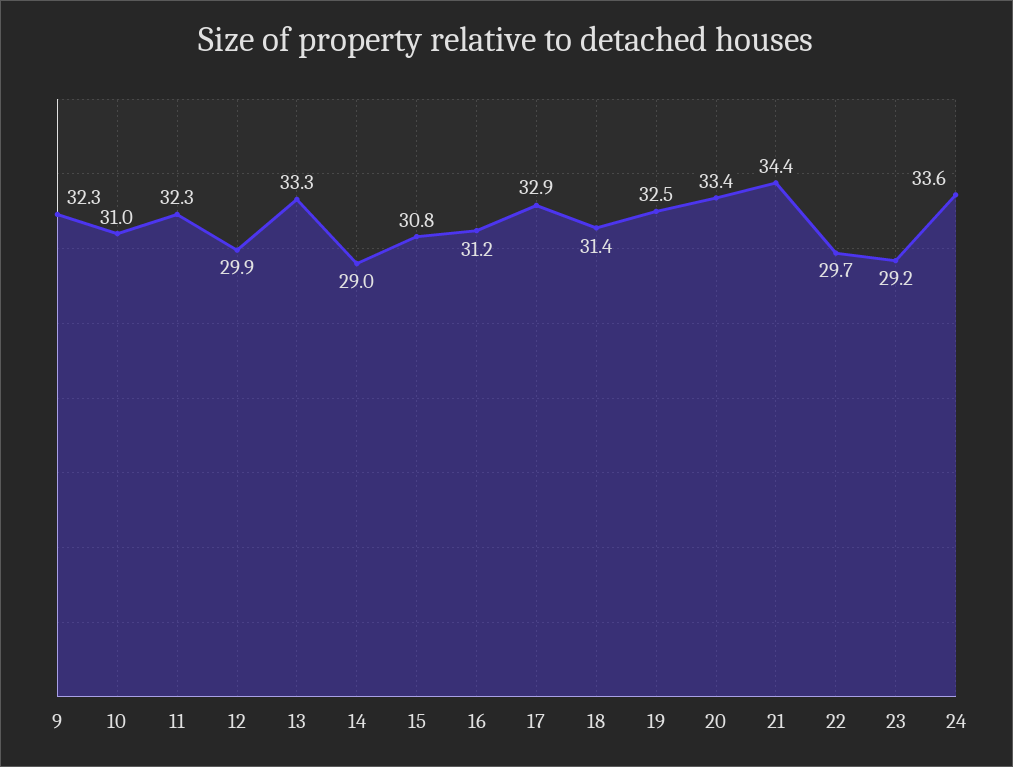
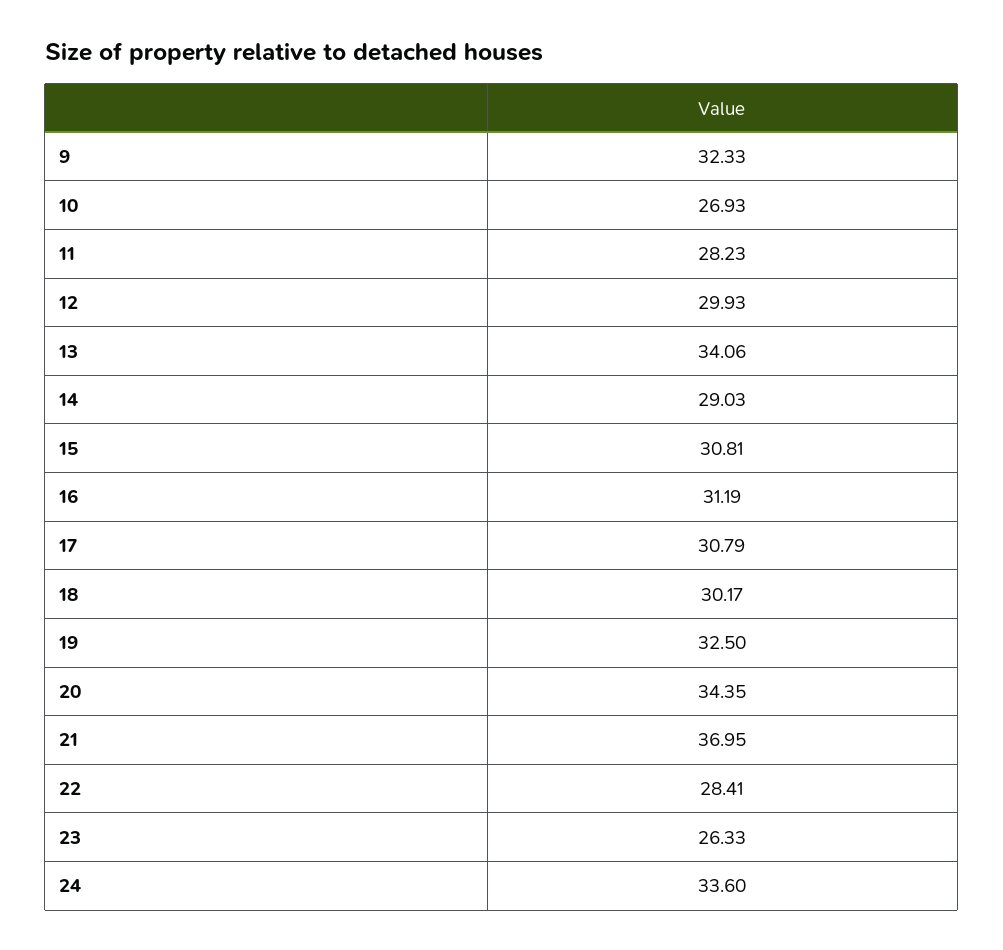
  {
    "9": 32.33,
-   "10": 31,
+   "10": 26.93,
-   "11": 32.3,
+   "11": 28.23,
    "12": 29.93,
-   "13": 33.3,
+   "13": 34.06,
    "14": 29.03,
    "15": 30.81,
    "16": 31.19,
-   "17": 32.9,
+   "17": 30.79,
-   "18": 31.4,
+   "18": 30.17,
    "19": 32.5,
-   "20": 33.4,
+   "20": 34.35,
-   "21": 34.4,
+   "21": 36.95,
-   "22": 29.7,
+   "22": 28.41,
-   "23": 29.2,
+   "23": 26.33,
    "24": 33.6
  }

